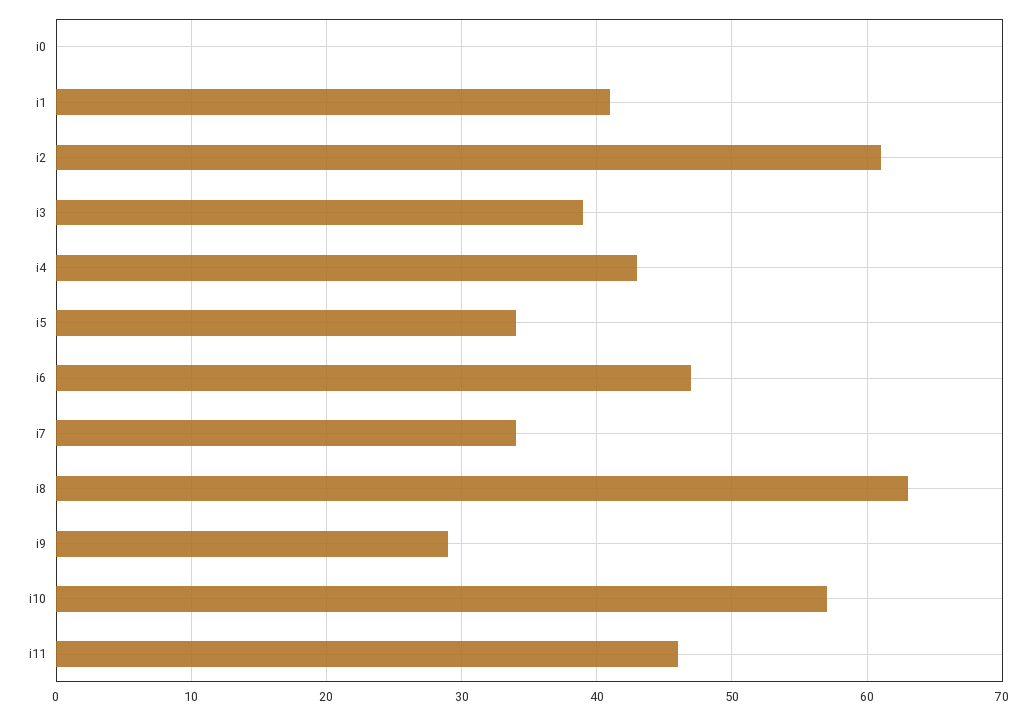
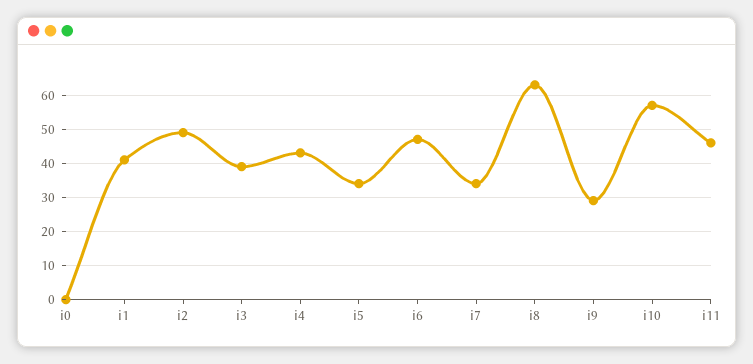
  {
    "i0": 0,
    "i1": 41,
-   "i2": 61,
+   "i2": 50,
    "i3": 39,
    "i4": 43,
    "i5": 34,
    "i6": 47,
    "i7": 34,
    "i8": 63,
    "i9": 29,
    "i10": 57,
    "i11": 46
  }

